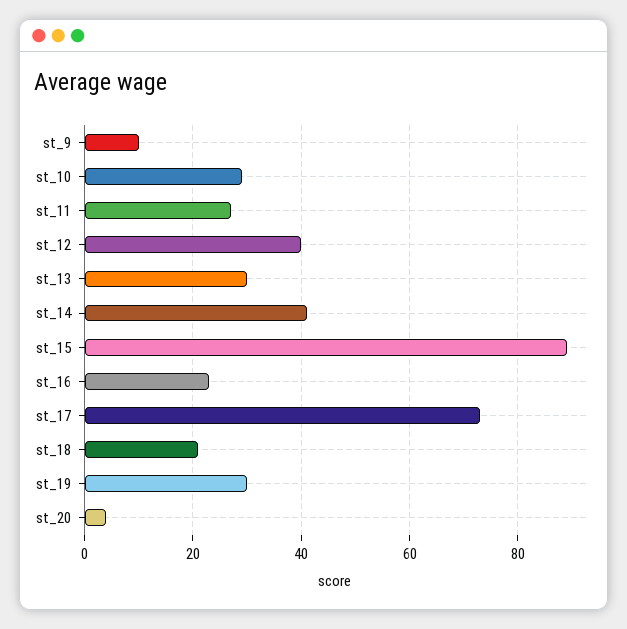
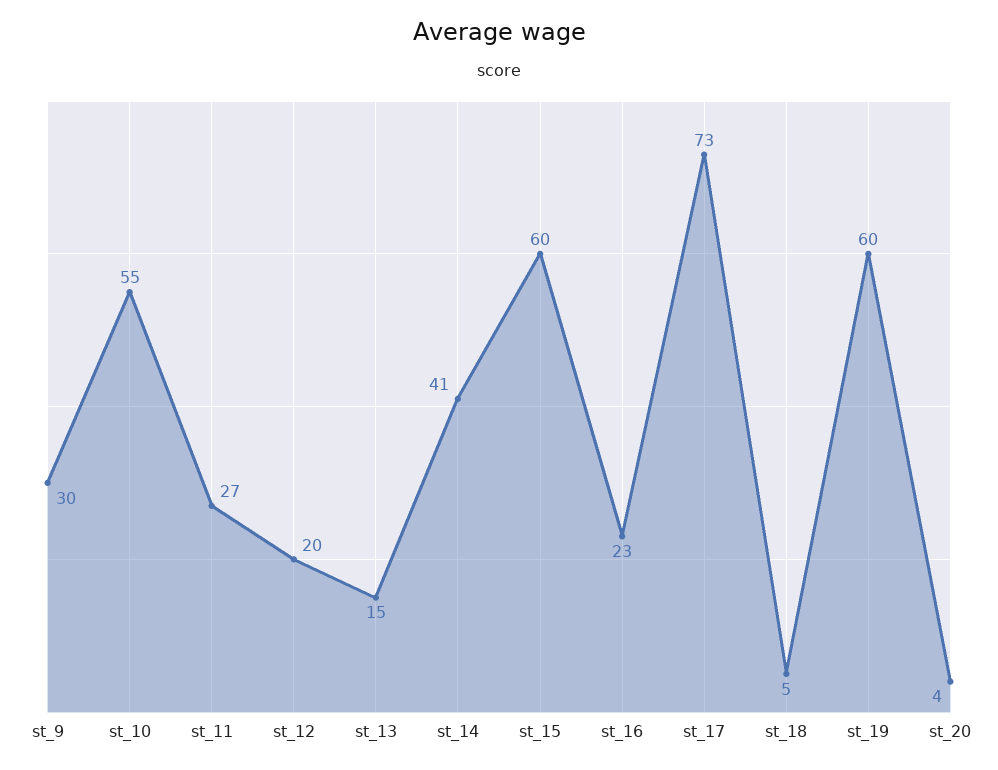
  {
-   "st_9": 10,
+   "st_9": 30,
-   "st_10": 30,
+   "st_10": 55,
    "st_11": 27,
-   "st_12": 40,
+   "st_12": 20,
-   "st_13": 30,
+   "st_13": 15,
    "st_14": 41,
-   "st_15": 90,
+   "st_15": 60,
    "st_16": 23,
    "st_17": 73,
-   "st_18": 20,
+   "st_18": 5,
-   "st_19": 30,
+   "st_19": 60,
    "st_20": 4
  }

